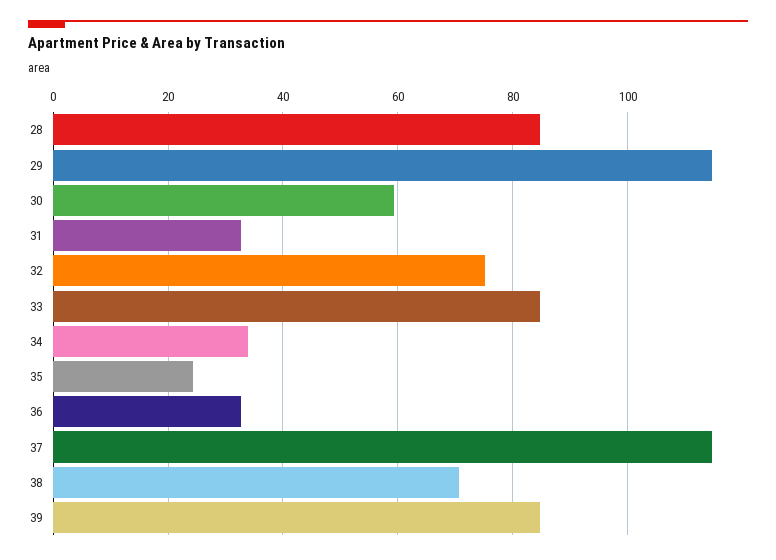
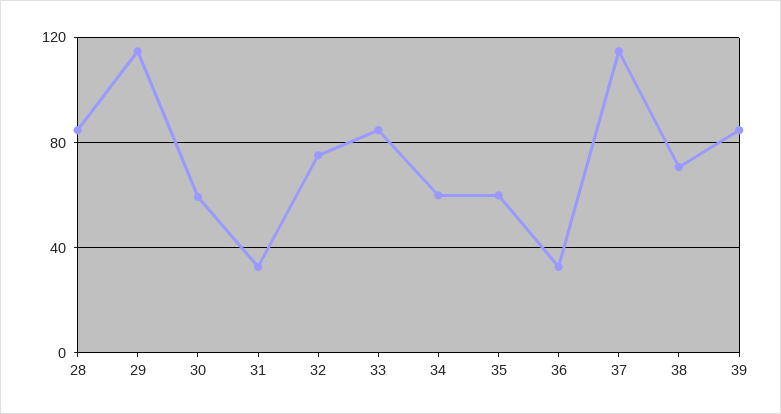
  {
    "28": 84,
    "29": 114,
    "30": 60,
    "31": 32,
    "32": 76,
    "33": 84,
-   "34": 34,
+   "34": 60,
-   "35": 24,
+   "35": 60,
    "36": 32,
    "37": 114,
    "38": 70,
    "39": 84
  }

